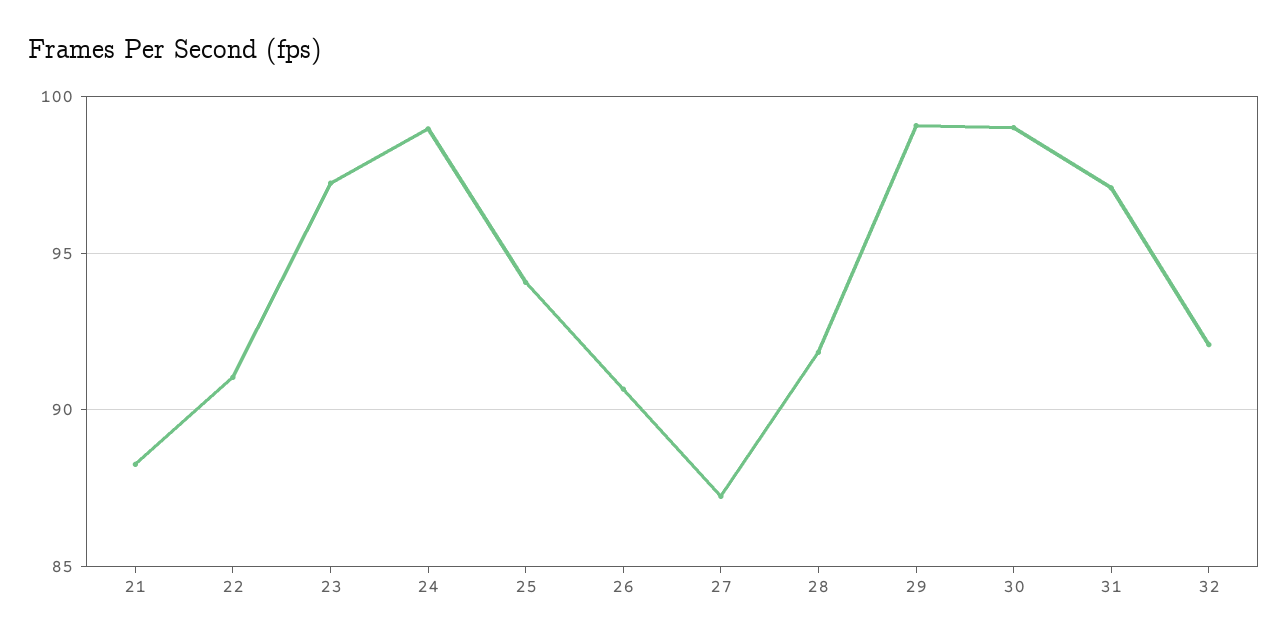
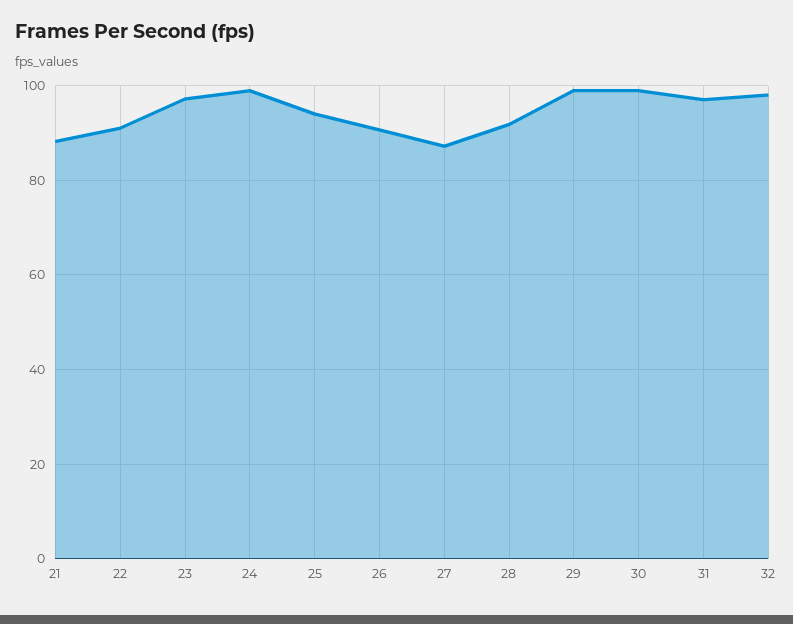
  {
    "21": 88.5,
    "22": 91,
    "23": 97,
    "24": 99,
    "25": 94,
    "26": 90.5,
    "27": 87,
    "28": 92,
    "29": 99,
    "30": 99,
    "31": 97,
-   "32": 92
+   "32": 98
  }

